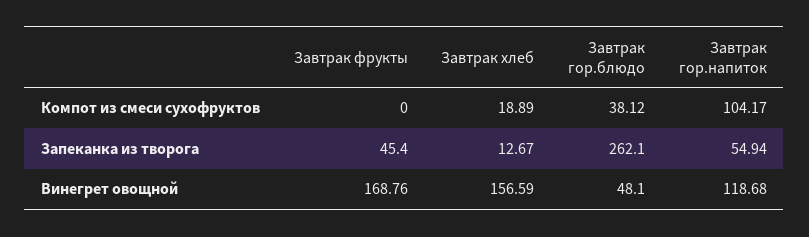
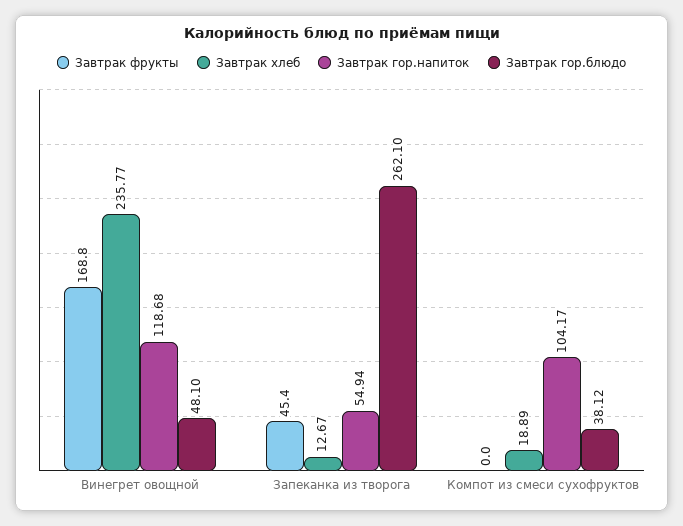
  {
    "Завтрак фрукты": {
      "Компот из смеси сухофруктов": 0,
      "Запеканка из творога": 45.4,
-     "Винегрет овощной": 168.76
+     "Винегрет овощной": 168.8
    },
    "Завтрак хлеб": {
      "Компот из смеси сухофруктов": 18.89,
      "Запеканка из творога": 12.67,
-     "Винегрет овощной": 156.59
+     "Винегрет овощной": 235.77
    },
    "Завтрак гор.блюдо": {
      "Компот из смеси сухофруктов": 38.12,
      "Запеканка из творога": 262.1,
      "Винегрет овощной": 48.1
    },
    "Завтрак гор.напиток": {
      "Компот из смеси сухофруктов": 104.17,
      "Запеканка из творога": 54.94,
      "Винегрет овощной": 118.68
    }
  }

